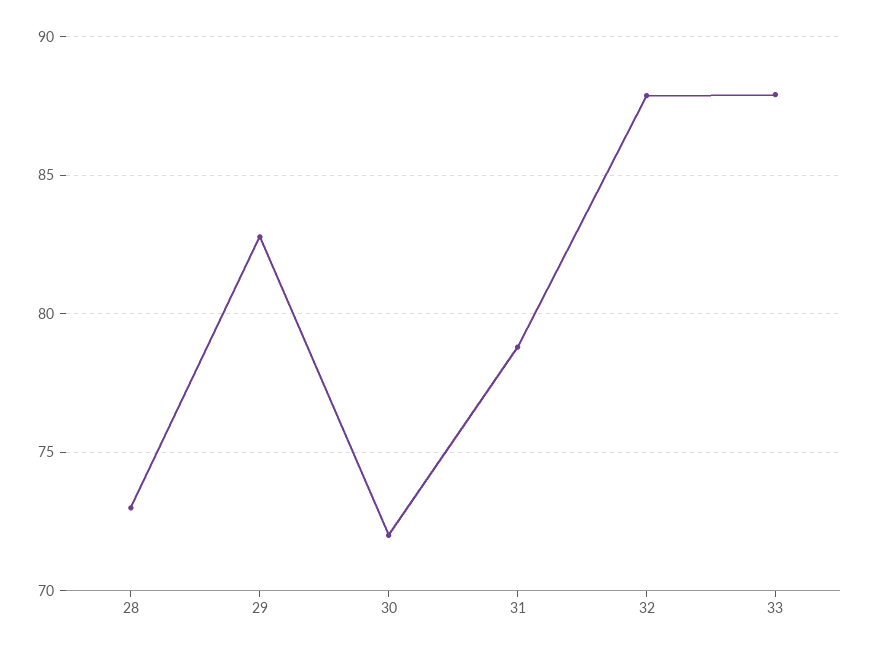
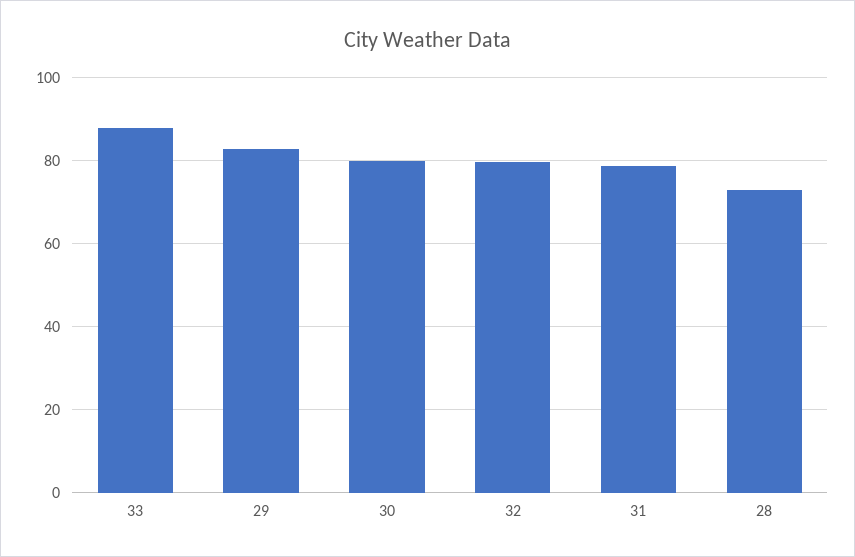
  {
    "28": 73,
    "29": 83,
-   "30": 72,
+   "30": 80,
    "31": 79,
-   "32": 88,
+   "32": 80,
    "33": 88
  }

